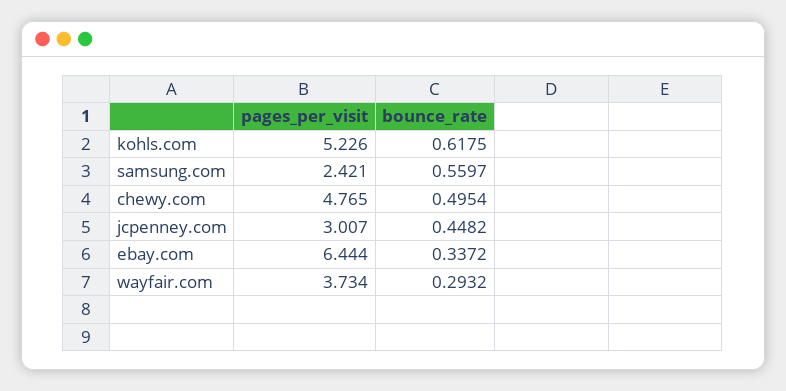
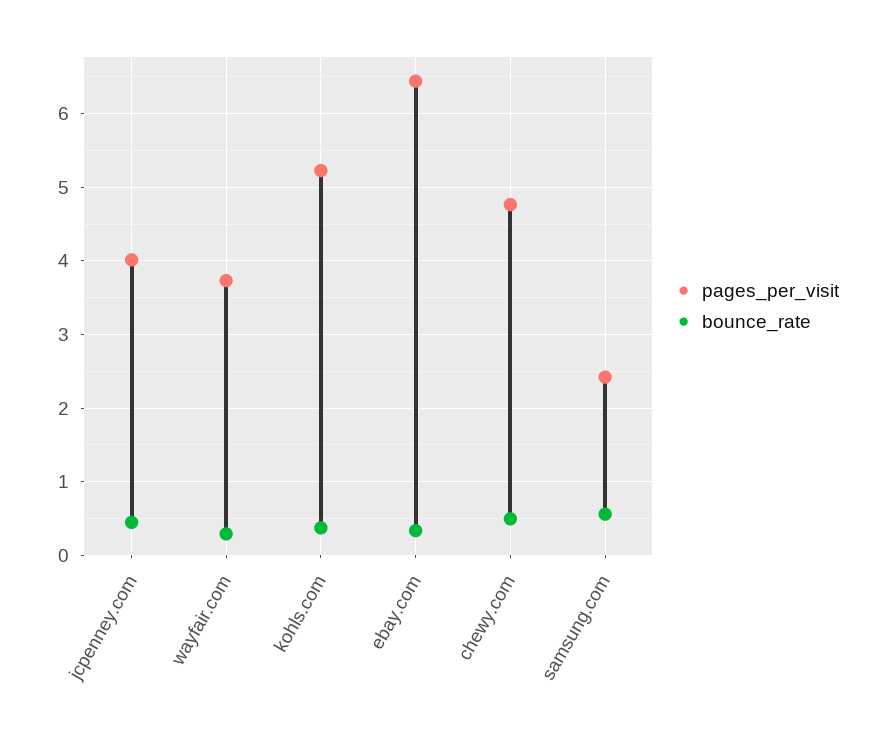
  {
    "pages_per_visit": {
      "kohls.com": 5.226,
      "samsung.com": 2.421,
      "chewy.com": 4.765,
-     "jcpenney.com": 3.007,
+     "jcpenney.com": 4,
      "ebay.com": 6.444,
      "wayfair.com": 3.734
    },
    "bounce_rate": {
-     "kohls.com": 0.6175,
+     "kohls.com": 0.4,
      "samsung.com": 0.5597,
      "chewy.com": 0.4954,
      "jcpenney.com": 0.4482,
      "ebay.com": 0.3372,
      "wayfair.com": 0.2932
    }
  }

